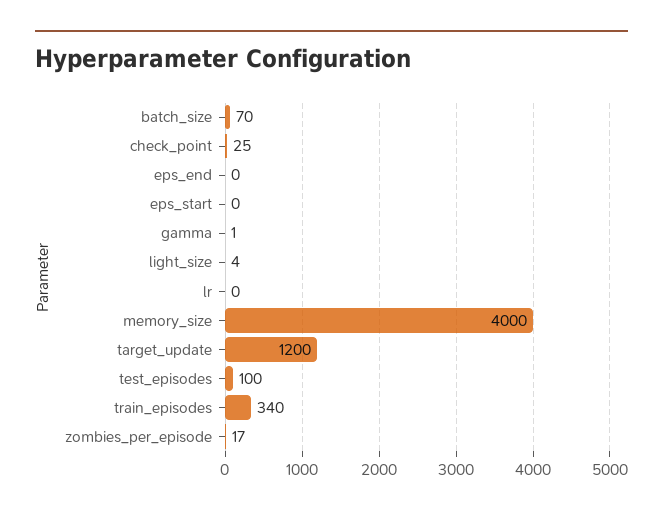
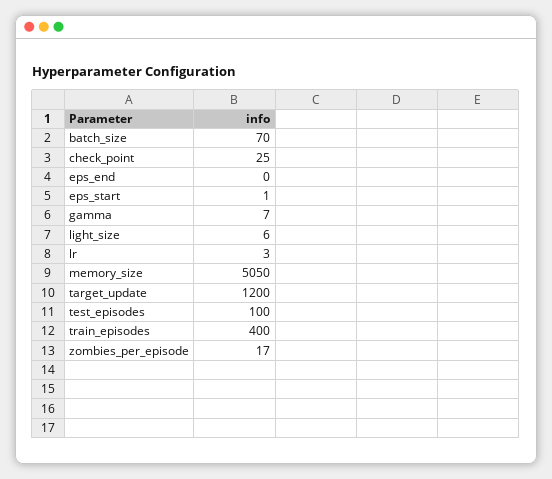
  {
    "batch_size": 70,
    "check_point": 25,
    "eps_end": 0,
-   "eps_start": 0,
+   "eps_start": 1,
-   "gamma": 1,
+   "gamma": 7,
-   "light_size": 4,
+   "light_size": 6,
-   "lr": 0,
+   "lr": 3,
-   "memory_size": 4000,
+   "memory_size": 5050,
    "target_update": 1200,
    "test_episodes": 100,
-   "train_episodes": 340,
+   "train_episodes": 400,
    "zombies_per_episode": 17
  }

